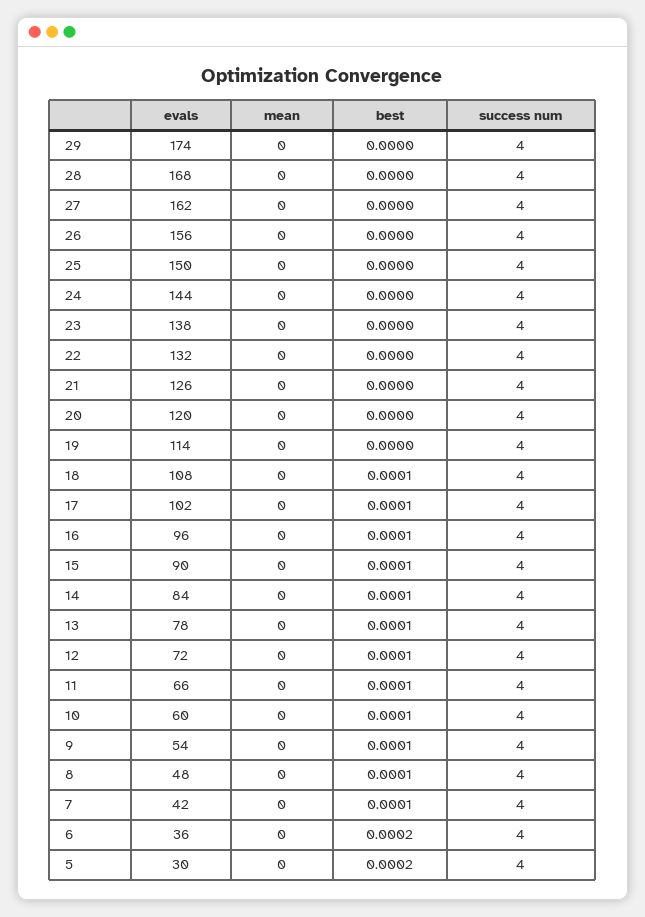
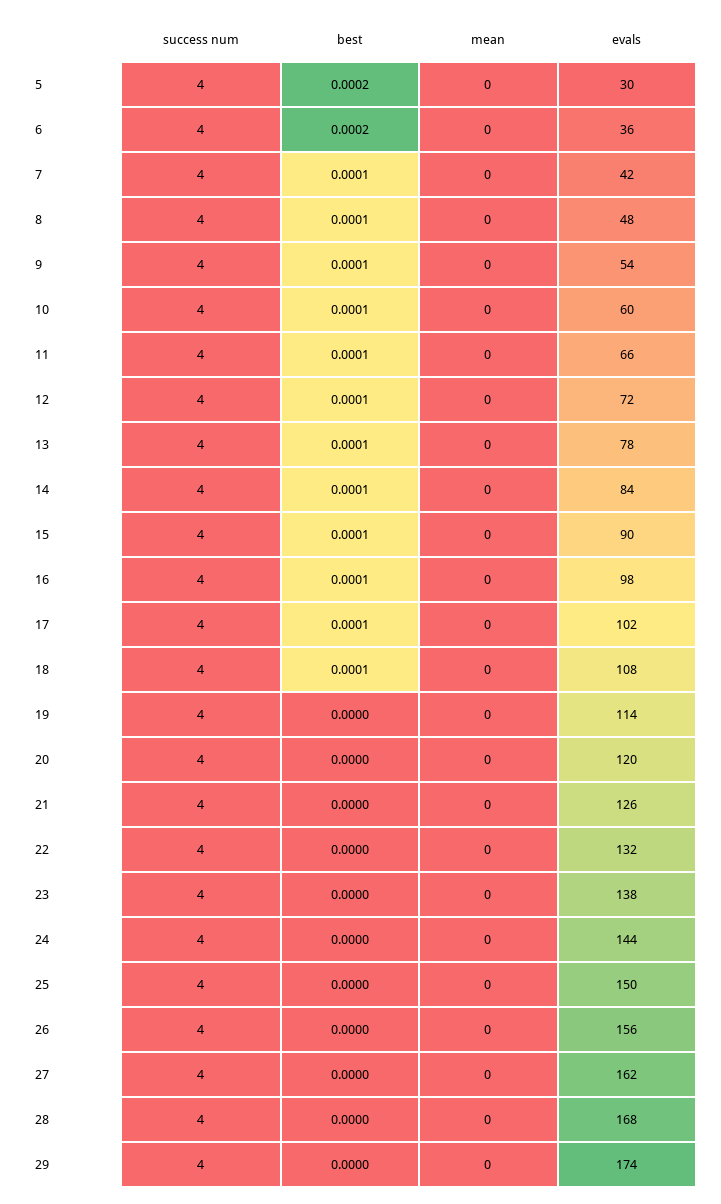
  {
    "evals": {
      "29": 174,
      "28": 168,
      "27": 162,
      "26": 156,
      "25": 150,
      "24": 144,
      "23": 138,
      "22": 132,
      "21": 126,
      "20": 120,
      "19": 114,
      "18": 108,
      "17": 102,
-     "16": 96,
+     "16": 98,
      "15": 90,
      "14": 84,
      "13": 78,
      "12": 72,
      "11": 66,
      "10": 60,
      "9": 54,
      "8": 48,
      "7": 42,
      "6": 36,
      "5": 30
    },
    "mean": {
      "29": 0,
      "28": 0,
      "27": 0,
      "26": 0,
      "25": 0,
      "24": 0,
      "23": 0,
      "22": 0,
      "21": 0,
      "20": 0,
      "19": 0,
      "18": 0,
      "17": 0,
      "16": 0,
      "15": 0,
      "14": 0,
      "13": 0,
      "12": 0,
      "11": 0,
      "10": 0,
      "9": 0,
      "8": 0,
      "7": 0,
      "6": 0,
      "5": 0
    },
    "best": {
      "29": 0,
      "28": 0,
      "27": 0,
      "26": 0,
      "25": 0,
      "24": 0,
      "23": 0,
      "22": 0,
      "21": 0,
      "20": 0,
      "19": 0,
      "18": 0.0001,
      "17": 0.0001,
      "16": 0.0001,
      "15": 0.0001,
      "14": 0.0001,
      "13": 0.0001,
      "12": 0.0001,
      "11": 0.0001,
      "10": 0.0001,
      "9": 0.0001,
      "8": 0.0001,
      "7": 0.0001,
      "6": 0.0002,
      "5": 0.0002
    },
    "success num": {
      "29": 4,
      "28": 4,
      "27": 4,
      "26": 4,
      "25": 4,
      "24": 4,
      "23": 4,
      "22": 4,
      "21": 4,
      "20": 4,
      "19": 4,
      "18": 4,
      "17": 4,
      "16": 4,
      "15": 4,
      "14": 4,
      "13": 4,
      "12": 4,
      "11": 4,
      "10": 4,
      "9": 4,
      "8": 4,
      "7": 4,
      "6": 4,
      "5": 4
    }
  }

